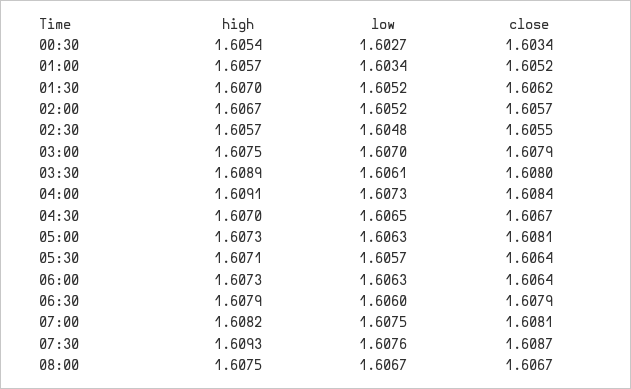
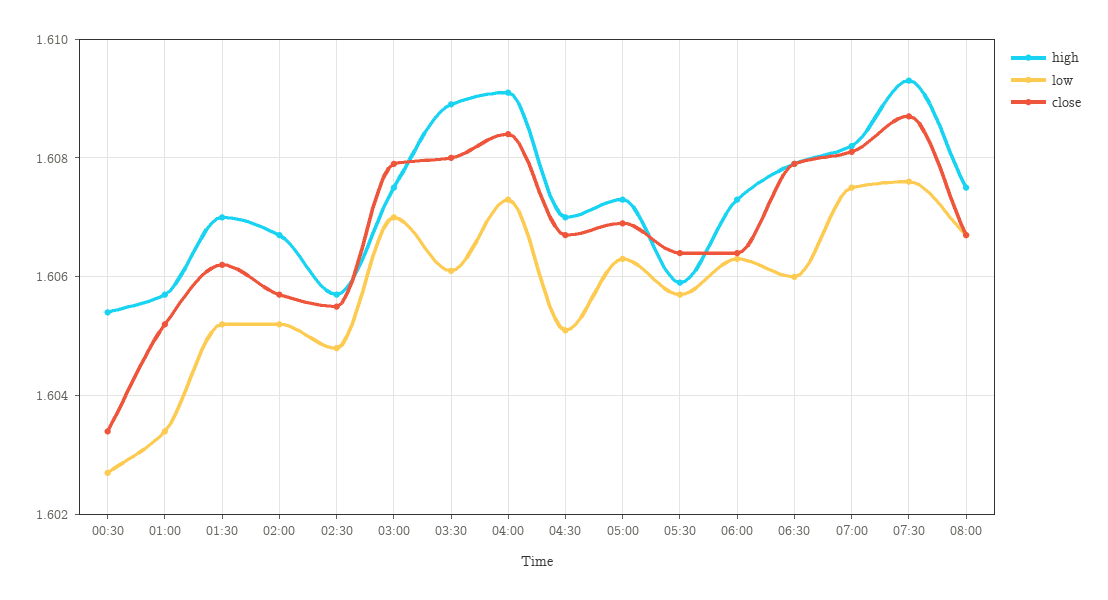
  {
    "high": {
      "00:30": 1.6054,
      "01:00": 1.6057,
      "01:30": 1.607,
      "02:00": 1.6067,
      "02:30": 1.6057,
      "03:00": 1.6075,
      "03:30": 1.6089,
      "04:00": 1.6091,
      "04:30": 1.607,
      "05:00": 1.6073,
-     "05:30": 1.6071,
+     "05:30": 1.606,
      "06:00": 1.6073,
      "06:30": 1.6079,
      "07:00": 1.6082,
      "07:30": 1.6093,
      "08:00": 1.6075
    },
    "low": {
      "00:30": 1.6027,
      "01:00": 1.6034,
      "01:30": 1.6052,
      "02:00": 1.6052,
      "02:30": 1.6048,
      "03:00": 1.607,
      "03:30": 1.6061,
      "04:00": 1.6073,
-     "04:30": 1.6065,
+     "04:30": 1.605,
      "05:00": 1.6063,
      "05:30": 1.6057,
      "06:00": 1.6063,
      "06:30": 1.606,
      "07:00": 1.6075,
      "07:30": 1.6076,
      "08:00": 1.6067
    },
    "close": {
      "00:30": 1.6034,
      "01:00": 1.6052,
      "01:30": 1.6062,
      "02:00": 1.6057,
      "02:30": 1.6055,
      "03:00": 1.6079,
      "03:30": 1.608,
      "04:00": 1.6084,
      "04:30": 1.6067,
-     "05:00": 1.6081,
+     "05:00": 1.607,
      "05:30": 1.6064,
      "06:00": 1.6064,
      "06:30": 1.6079,
      "07:00": 1.6081,
      "07:30": 1.6087,
      "08:00": 1.6067
    }
  }

